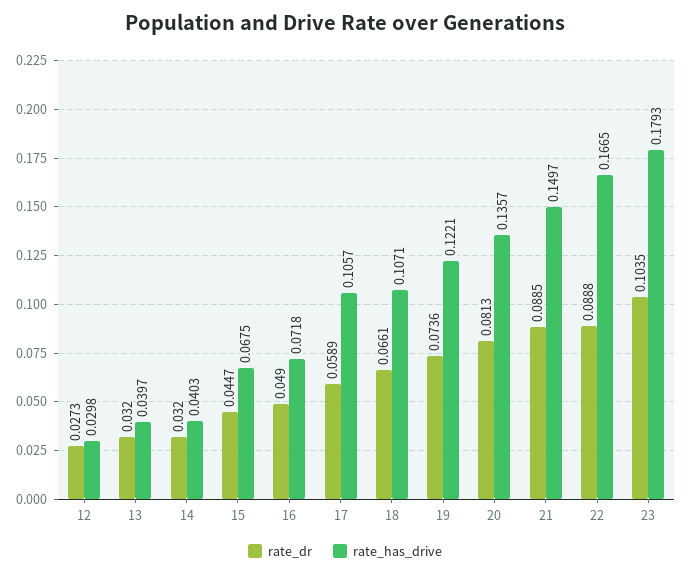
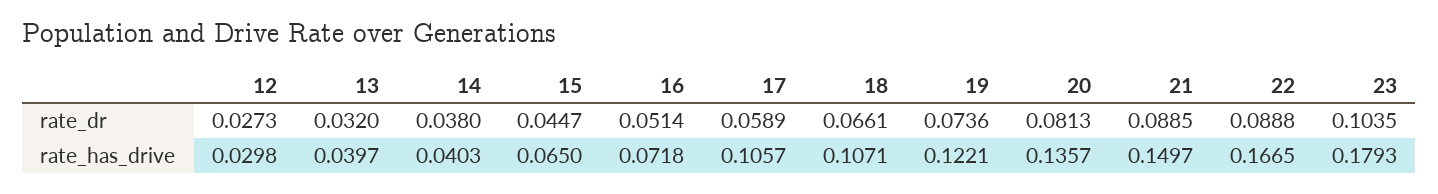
  {
    "rate_dr": {
      "12": 0.0273,
      "13": 0.032,
-     "14": 0.032,
+     "14": 0.038,
      "15": 0.0447,
-     "16": 0.049,
+     "16": 0.0514,
      "17": 0.0589,
      "18": 0.0661,
      "19": 0.0736,
      "20": 0.0813,
      "21": 0.0885,
      "22": 0.0888,
      "23": 0.1035
    },
    "rate_has_drive": {
      "12": 0.0298,
      "13": 0.0397,
      "14": 0.0403,
-     "15": 0.0675,
+     "15": 0.065,
      "16": 0.0718,
      "17": 0.1057,
      "18": 0.1071,
      "19": 0.1221,
      "20": 0.1357,
      "21": 0.1497,
      "22": 0.1665,
      "23": 0.1793
    }
  }

